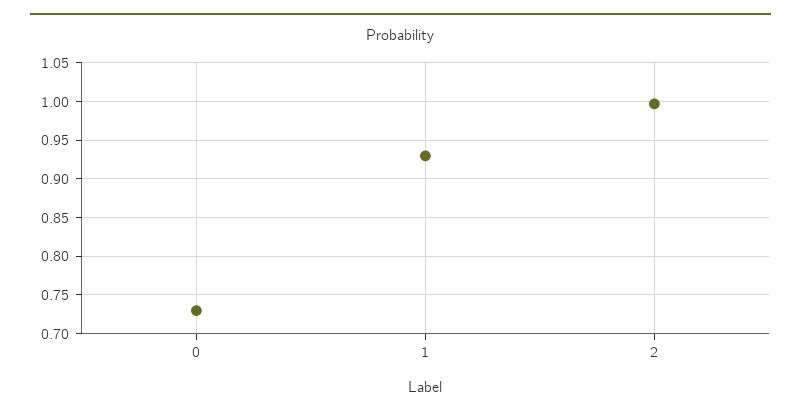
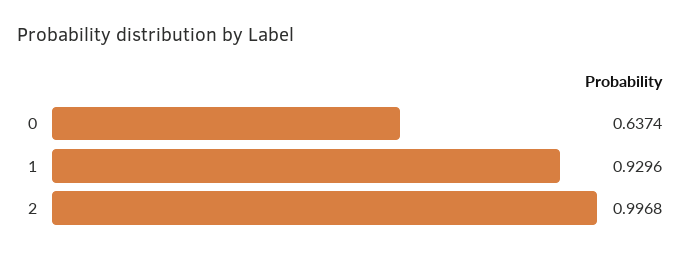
  {
-   "0": 0.73,
+   "0": 0.6374,
    "1": 0.9296,
    "2": 0.9968
  }

